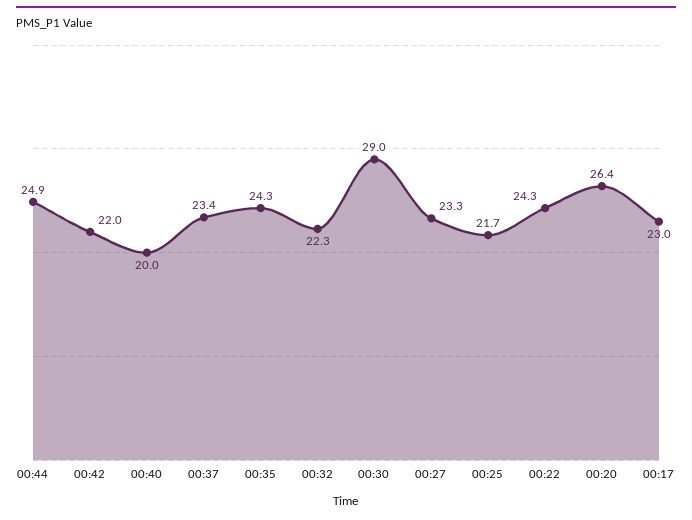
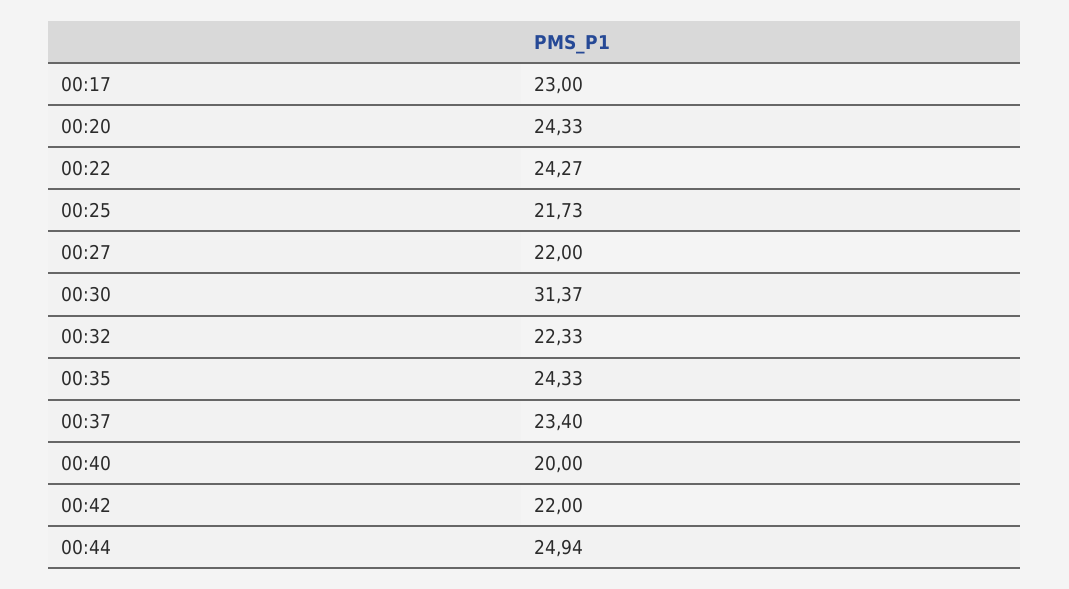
  {
    "00:44": 24.94,
    "00:42": 22,
    "00:40": 20,
    "00:37": 23.4,
    "00:35": 24.33,
    "00:32": 22.33,
-   "00:30": 29,
+   "00:30": 31.37,
-   "00:27": 23.3,
+   "00:27": 22,
    "00:25": 21.73,
    "00:22": 24.27,
-   "00:20": 26.4,
+   "00:20": 24.33,
    "00:17": 23
  }

